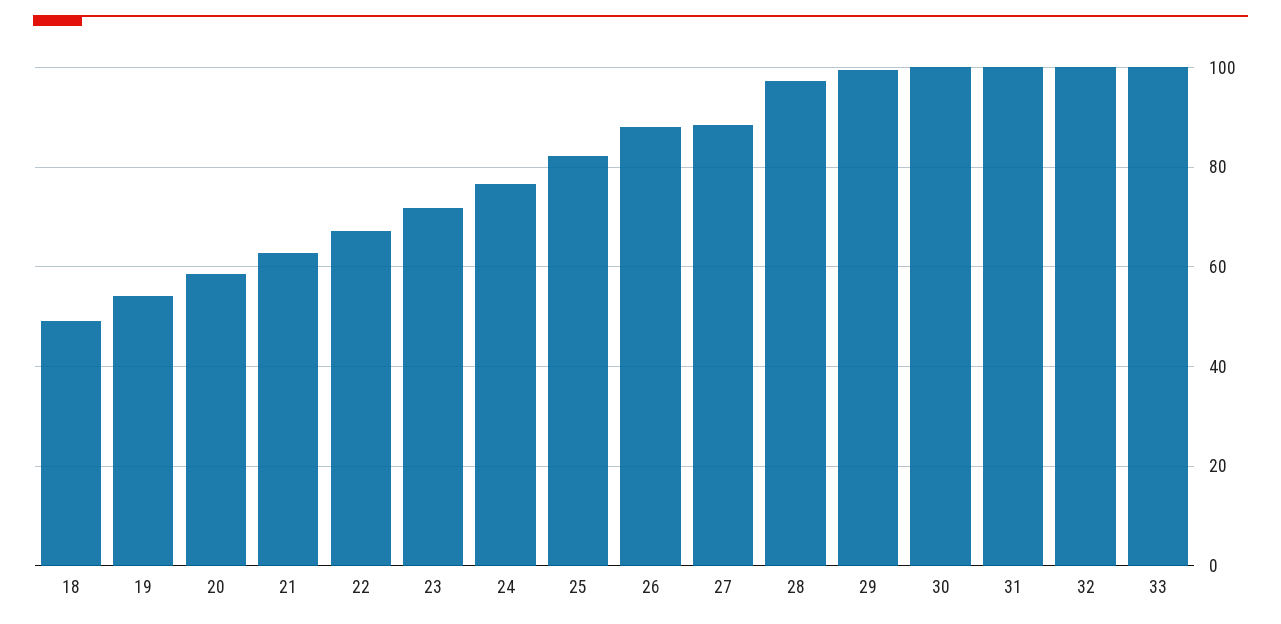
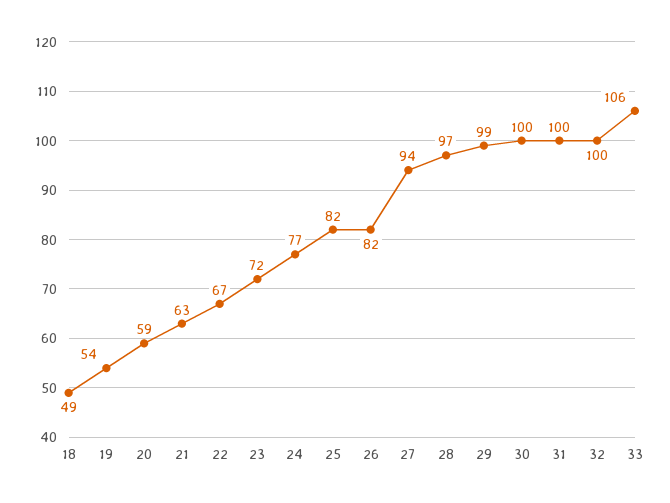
  {
    "18": 49,
    "19": 54,
    "20": 59,
    "21": 63,
    "22": 67,
    "23": 72,
    "24": 77,
    "25": 82,
-   "26": 88,
+   "26": 82,
-   "27": 88,
+   "27": 94,
    "28": 97,
    "29": 99,
    "30": 100,
    "31": 100,
    "32": 100,
-   "33": 100
+   "33": 106
  }

